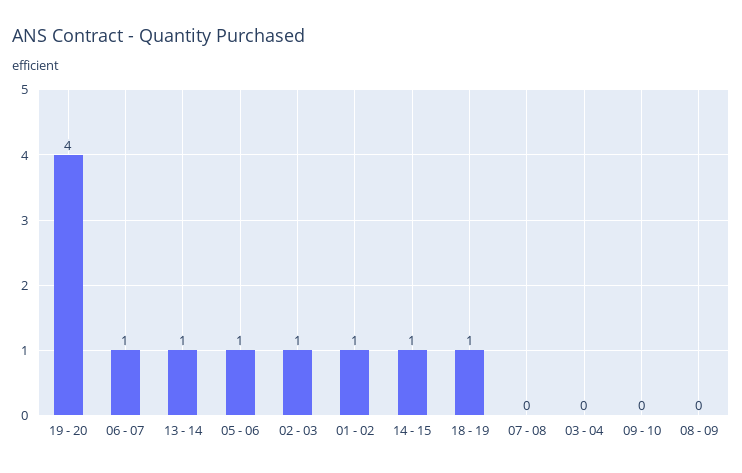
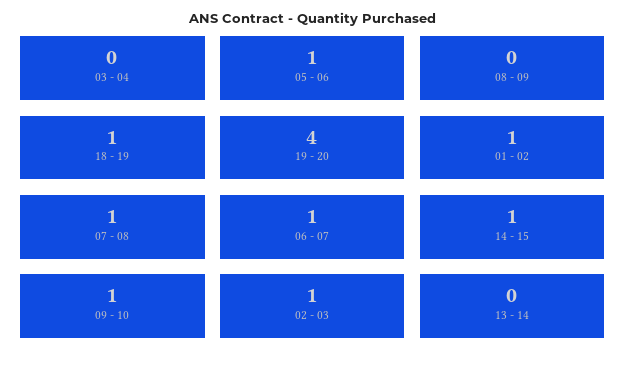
  {
    "19 - 20": 4,
    "06 - 07": 1,
-   "13 - 14": 1,
+   "13 - 14": 0,
    "05 - 06": 1,
    "02 - 03": 1,
    "01 - 02": 1,
    "14 - 15": 1,
    "18 - 19": 1,
-   "07 - 08": 0,
+   "07 - 08": 1,
    "03 - 04": 0,
-   "09 - 10": 0,
+   "09 - 10": 1,
    "08 - 09": 0
  }

